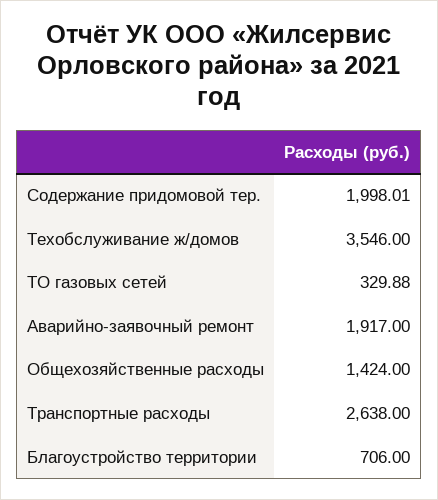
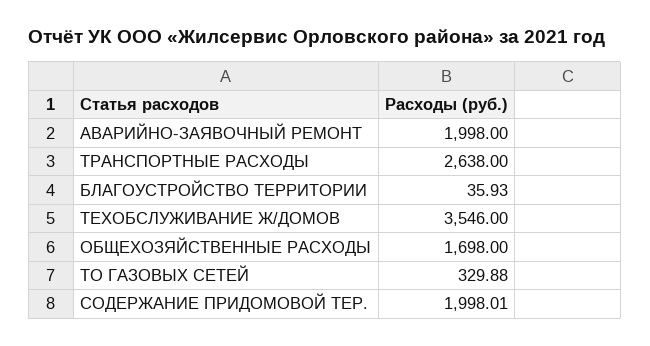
  {
    "Содержание придомовой тер.": 1998.01,
    "Техобслуживание ж/домов": 3546,
    "ТО газовых сетей": 329.88,
-   "Аварийно-заявочный ремонт": 1917,
+   "Аварийно-заявочный ремонт": 1998,
-   "Общехозяйственные расходы": 1424,
+   "Общехозяйственные расходы": 1698,
    "Транспортные расходы": 2638,
-   "Благоустройство территории": 706
+   "Благоустройство территории": 35.93
  }

